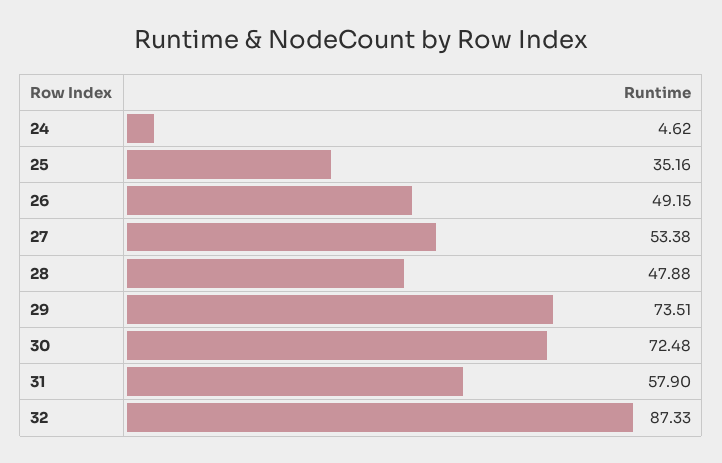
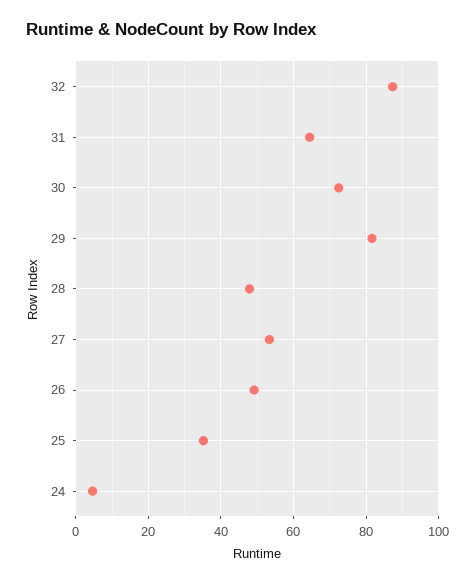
  {
    "24": 4.62,
    "25": 35.16,
    "26": 49.15,
    "27": 53.38,
    "28": 47.88,
-   "29": 73.51,
+   "29": 82,
    "30": 72.48,
-   "31": 57.9,
+   "31": 64,
    "32": 87.33
  }

